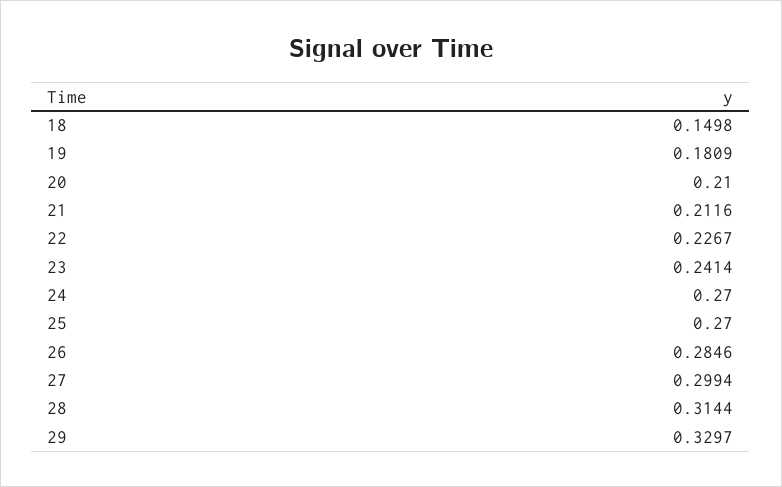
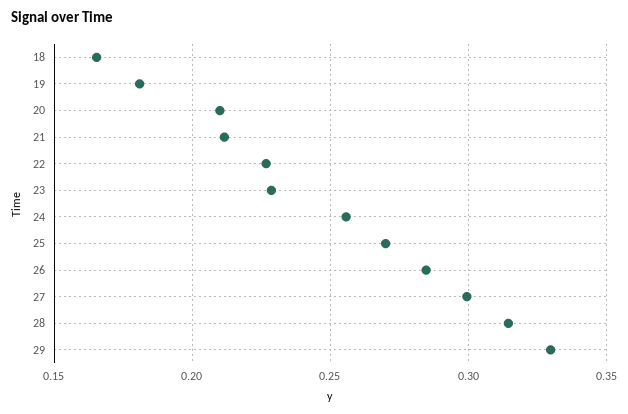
  {
-   "18": 0.1498,
+   "18": 0.165,
    "19": 0.1809,
    "20": 0.21,
    "21": 0.2116,
    "22": 0.2267,
-   "23": 0.2414,
+   "23": 0.23,
-   "24": 0.27,
+   "24": 0.255,
    "25": 0.27,
    "26": 0.2846,
    "27": 0.2994,
    "28": 0.3144,
    "29": 0.3297
  }

